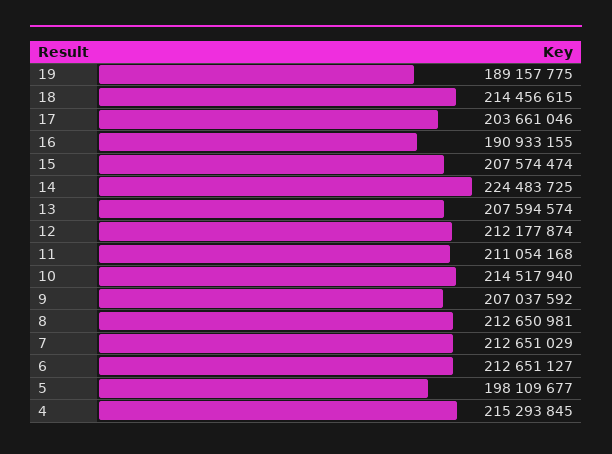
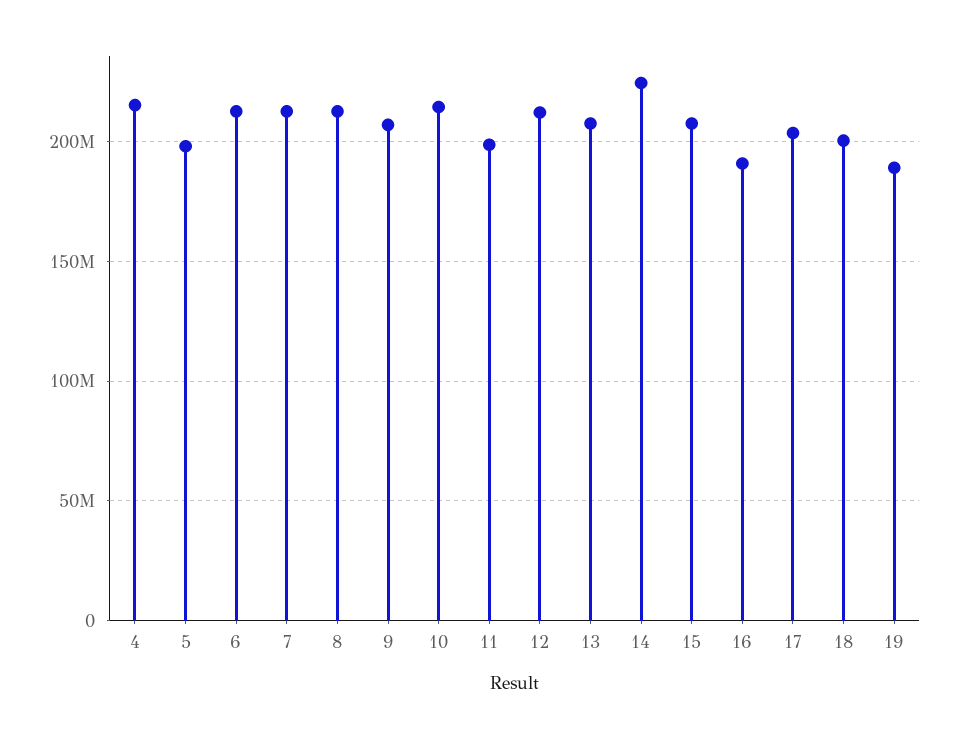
  {
    "19": 189157775,
-   "18": 214456615,
+   "18": 200000000,
    "17": 203661046,
    "16": 190933155,
    "15": 207574474,
    "14": 224483725,
    "13": 207594574,
    "12": 212177874,
-   "11": 211054168,
+   "11": 200000000,
    "10": 214517940,
    "9": 207037592,
    "8": 212650981,
    "7": 212651029,
    "6": 212651127,
    "5": 198109677,
    "4": 215293845
  }

